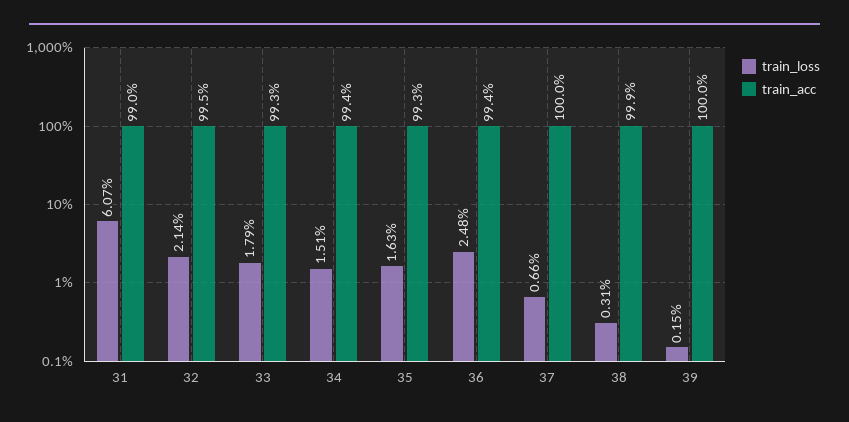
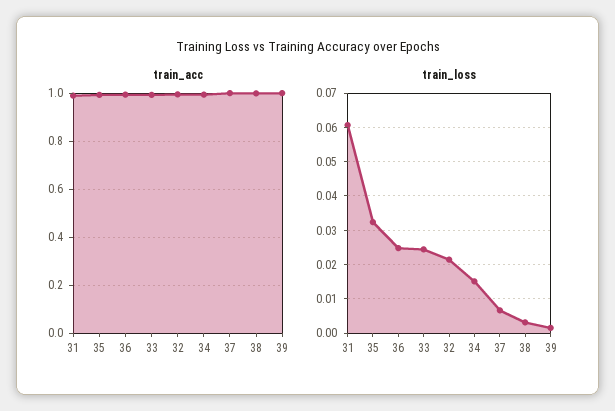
  {
    "train_loss": {
      "31": 0.0607,
      "32": 0.0214,
-     "33": 0.0179,
+     "33": 0.024,
      "34": 0.0151,
-     "35": 0.0163,
+     "35": 0.032,
      "36": 0.0248,
      "37": 0.0066,
      "38": 0.0031,
      "39": 0.0015
    },
    "train_acc": {
      "31": 0.99,
      "32": 0.995,
      "33": 0.993,
      "34": 0.994,
      "35": 0.993,
      "36": 0.994,
      "37": 1,
      "38": 0.999,
      "39": 1
    }
  }

